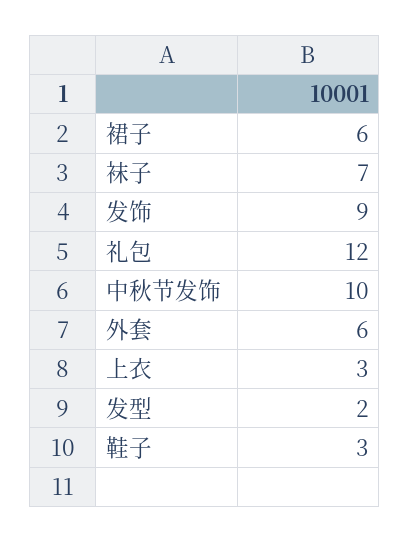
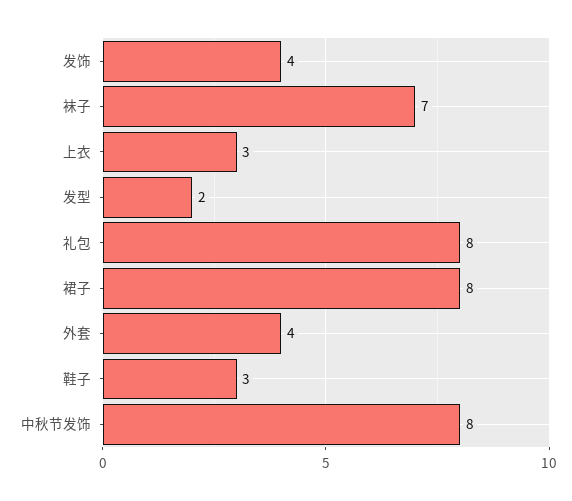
  {
-   "裙子": 6,
+   "裙子": 8,
    "袜子": 7,
-   "发饰": 9,
+   "发饰": 4,
-   "礼包": 12,
+   "礼包": 8,
-   "中秋节发饰": 10,
+   "中秋节发饰": 8,
-   "外套": 6,
+   "外套": 4,
    "上衣": 3,
    "发型": 2,
    "鞋子": 3
  }

